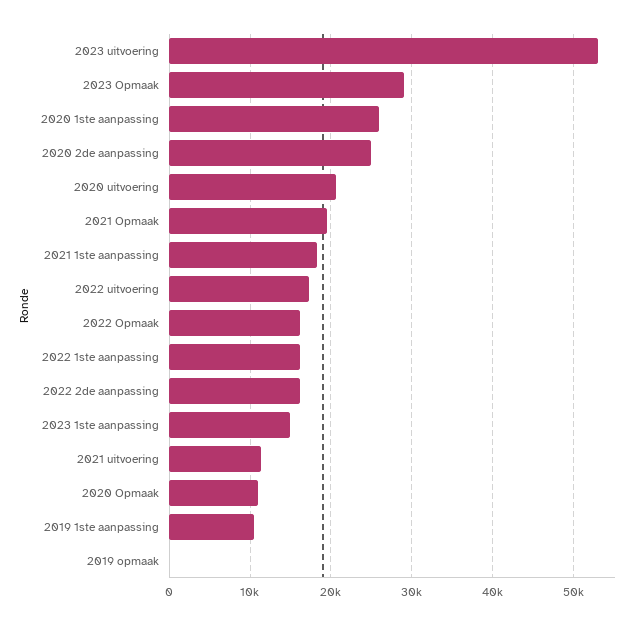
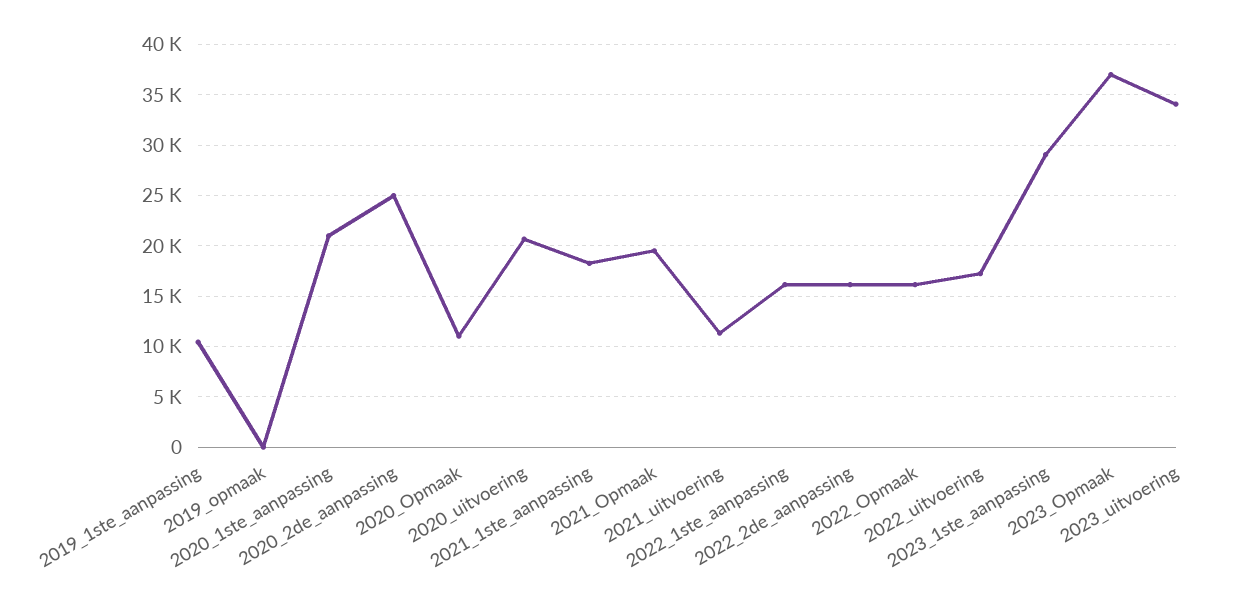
  {
-   "2023 uitvoering": 53000,
+   "2023 uitvoering": 34000,
-   "2023 Opmaak": 29000,
+   "2023 Opmaak": 37000,
-   "2020 1ste aanpassing": 26000,
+   "2020 1ste aanpassing": 21000,
    "2020 2de aanpassing": 25000,
    "2020 uitvoering": 21000,
    "2021 Opmaak": 19000,
    "2021 1ste aanpassing": 18000,
    "2022 uitvoering": 17000,
    "2022 Opmaak": 16000,
    "2022 1ste aanpassing": 16000,
    "2022 2de aanpassing": 16000,
-   "2023 1ste aanpassing": 15000,
+   "2023 1ste aanpassing": 29000,
    "2021 uitvoering": 11000,
    "2020 Opmaak": 11000,
    "2019 1ste aanpassing": 10000,
    "2019 opmaak": 0
  }

